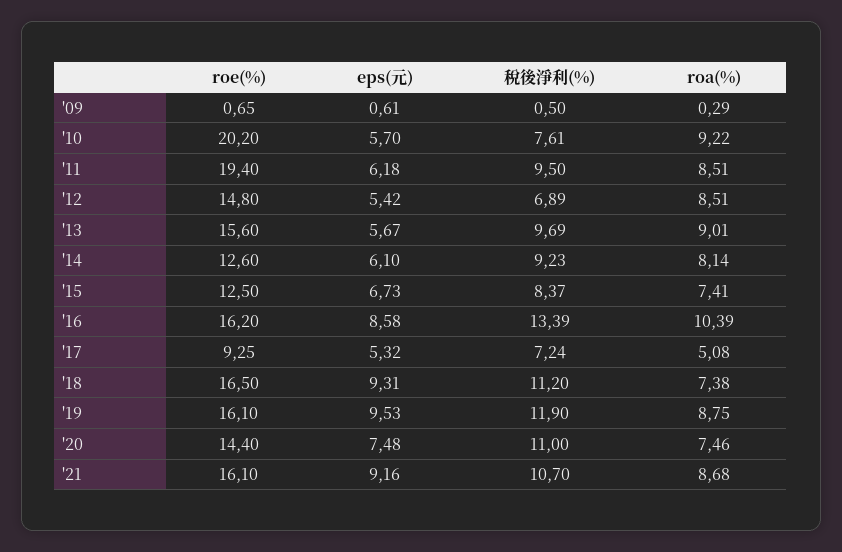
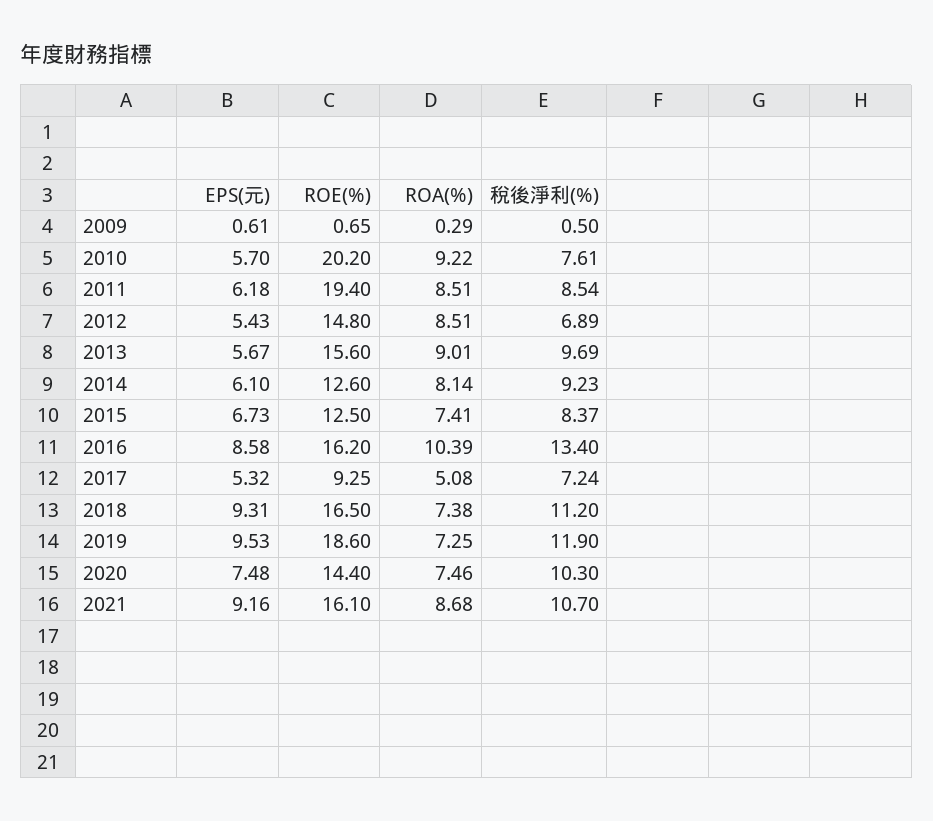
  {
    "roe(%)": {
      "'09": 0.65,
      "'10": 20.2,
      "'11": 19.4,
      "'12": 14.8,
      "'13": 15.6,
      "'14": 12.6,
      "'15": 12.5,
      "'16": 16.2,
      "'17": 9.25,
      "'18": 16.5,
-     "'19": 16.1,
+     "'19": 18.6,
      "'20": 14.4,
      "'21": 16.1
    },
    "eps(元)": {
      "'09": 0.61,
      "'10": 5.7,
      "'11": 6.18,
-     "'12": 5.42,
+     "'12": 5.43,
      "'13": 5.67,
      "'14": 6.1,
      "'15": 6.73,
      "'16": 8.58,
      "'17": 5.32,
      "'18": 9.31,
      "'19": 9.53,
      "'20": 7.48,
      "'21": 9.16
    },
    "稅後淨利(%)": {
      "'09": 0.5,
      "'10": 7.61,
-     "'11": 9.5,
+     "'11": 8.54,
      "'12": 6.89,
      "'13": 9.69,
      "'14": 9.23,
      "'15": 8.37,
-     "'16": 13.39,
+     "'16": 13.4,
      "'17": 7.24,
      "'18": 11.2,
      "'19": 11.9,
-     "'20": 11,
+     "'20": 10.3,
      "'21": 10.7
    },
    "roa(%)": {
      "'09": 0.29,
      "'10": 9.22,
      "'11": 8.51,
      "'12": 8.51,
      "'13": 9.01,
      "'14": 8.14,
      "'15": 7.41,
      "'16": 10.39,
      "'17": 5.08,
      "'18": 7.38,
-     "'19": 8.75,
+     "'19": 7.25,
      "'20": 7.46,
      "'21": 8.68
    }
  }

